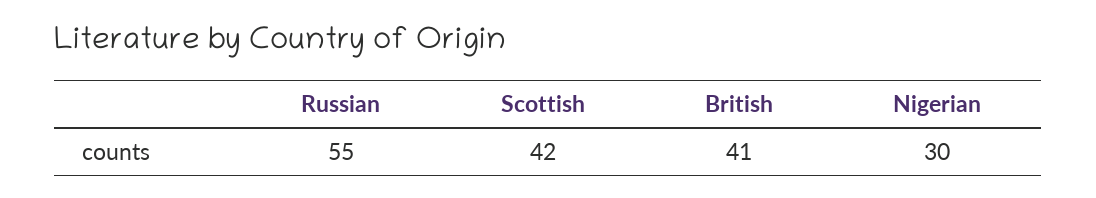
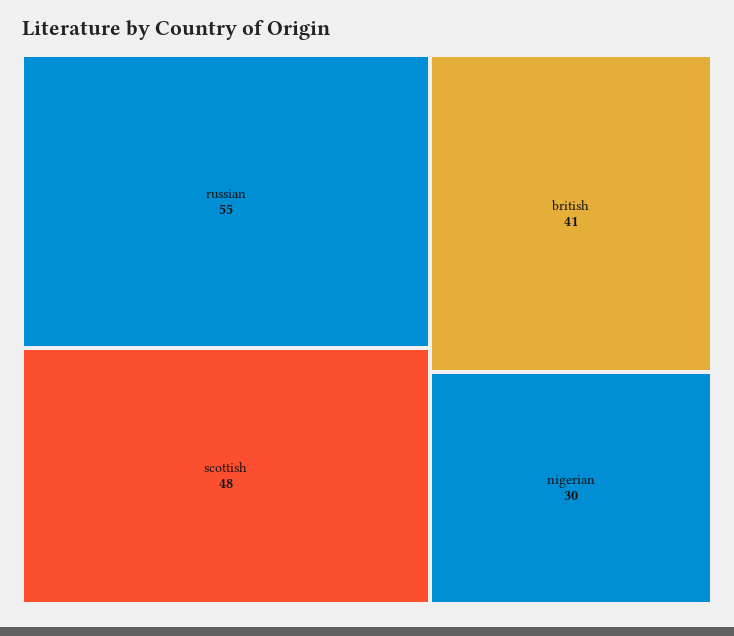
  {
    "Russian": 55,
-   "Scottish": 42,
+   "Scottish": 48,
    "British": 41,
    "Nigerian": 30
  }

